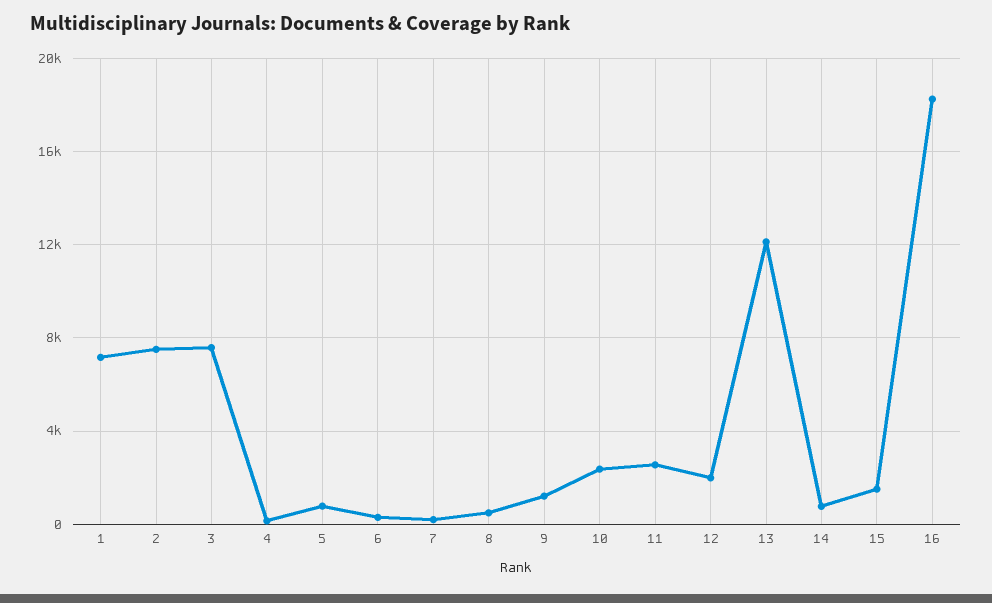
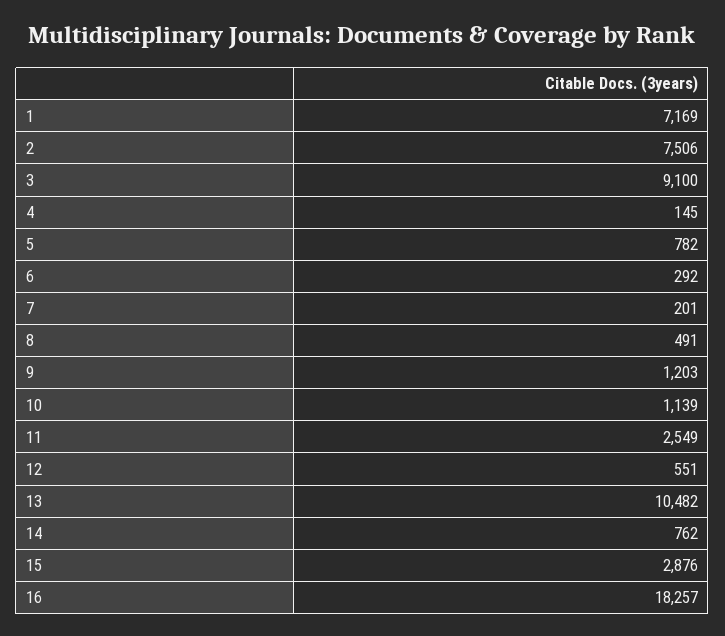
  {
    "1": 7169,
    "2": 7506,
-   "3": 7500,
+   "3": 9100,
    "4": 145,
    "5": 782,
    "6": 292,
    "7": 201,
    "8": 491,
    "9": 1203,
-   "10": 2500,
+   "10": 1139,
    "11": 2549,
-   "12": 2000,
+   "12": 551,
-   "13": 12000,
+   "13": 10482,
    "14": 762,
-   "15": 1500,
+   "15": 2876,
    "16": 18257
  }

